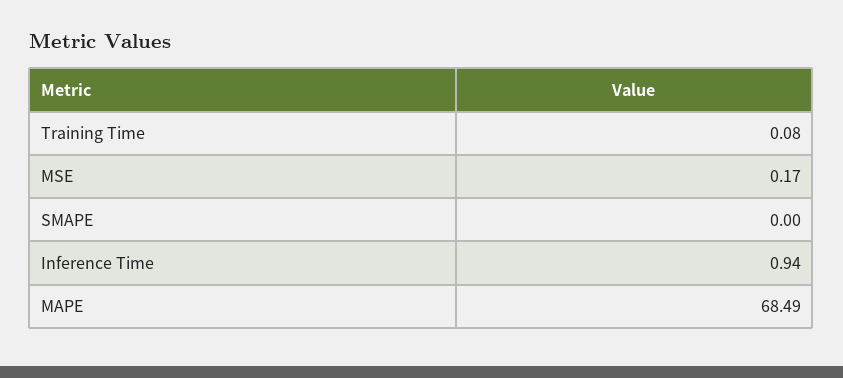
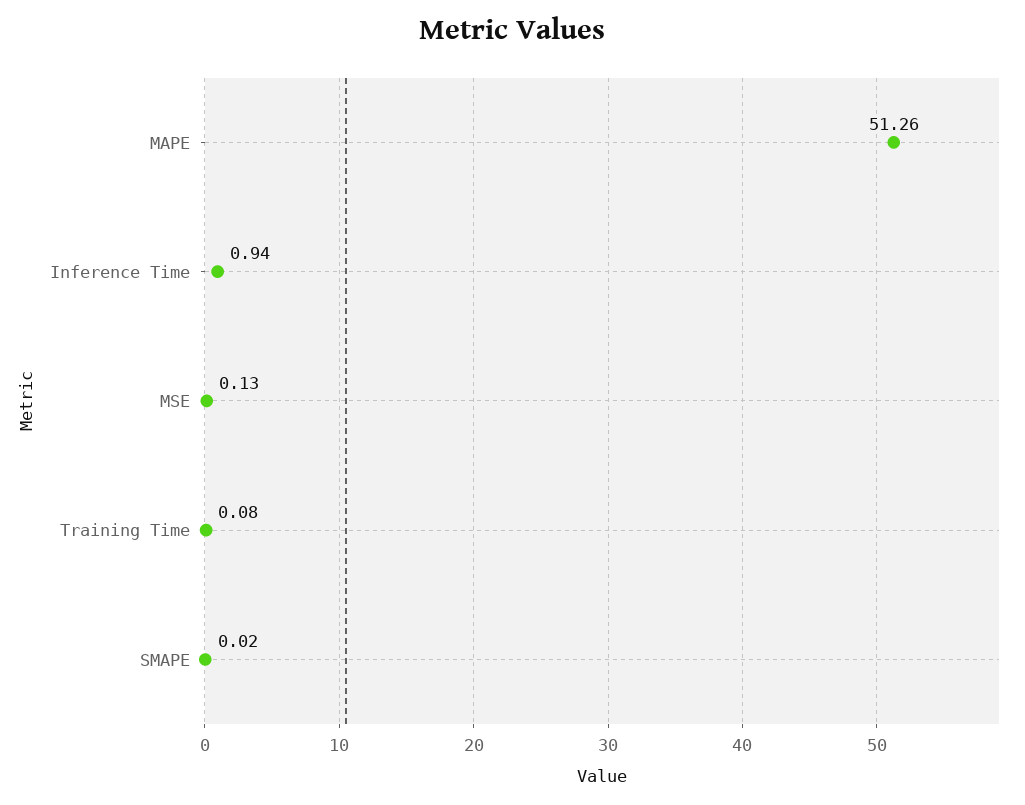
  {
    "Training Time": 0.08,
-   "MSE": 0.17,
+   "MSE": 0.13,
-   "SMAPE": 0,
+   "SMAPE": 0.02,
    "Inference Time": 0.94,
-   "MAPE": 68.49
+   "MAPE": 51.26
  }

